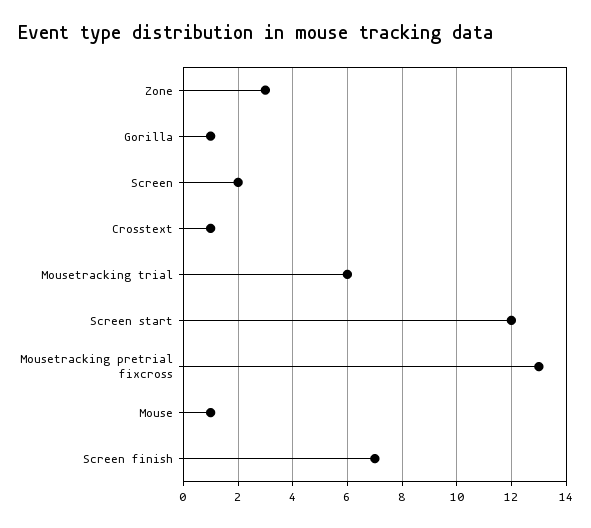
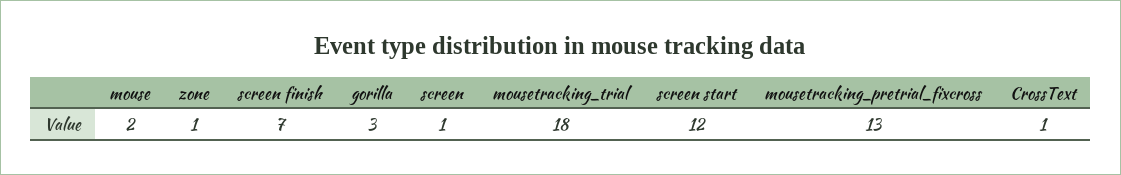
  {
-   "Zone": 3,
+   "Zone": 1,
-   "Gorilla": 1,
+   "Gorilla": 3,
-   "Screen": 2,
+   "Screen": 1,
    "Crosstext": 1,
-   "Mousetracking trial": 6,
+   "Mousetracking trial": 18,
    "Screen start": 12,
    "Mousetracking pretrial fixcross": 13,
-   "Mouse": 1,
+   "Mouse": 2,
    "Screen finish": 7
  }

